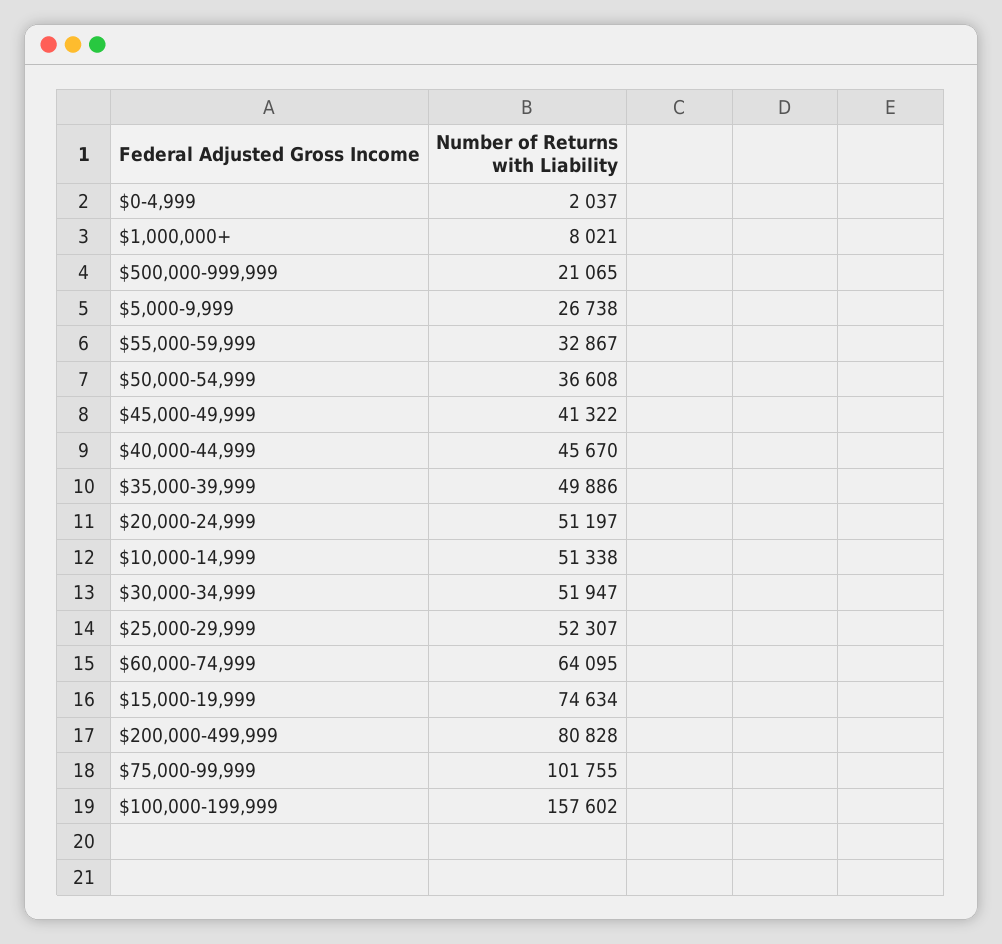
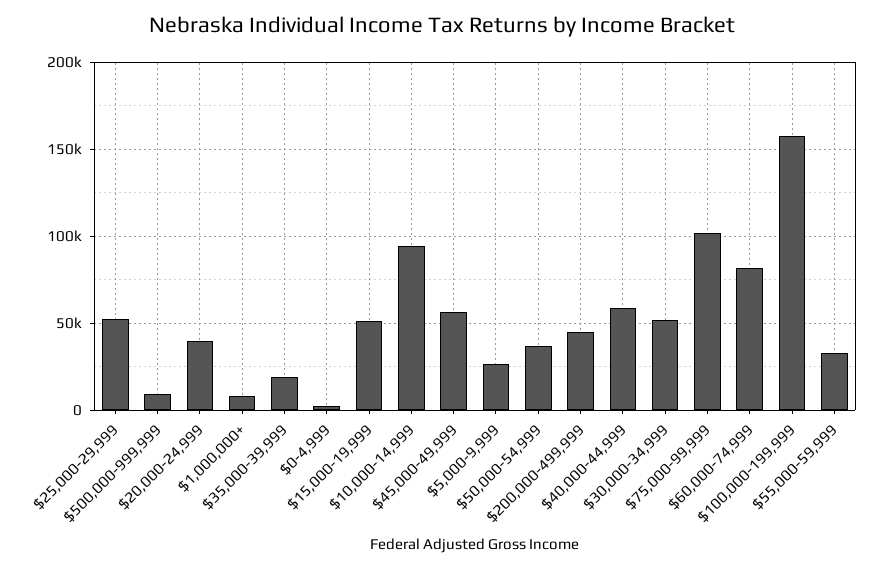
  {
    "$0-4,999": 2037,
    "$1,000,000+": 8021,
-   "$500,000-999,999": 21065,
+   "$500,000-999,999": 10000,
    "$5,000-9,999": 26738,
    "$55,000-59,999": 32867,
    "$50,000-54,999": 36608,
-   "$45,000-49,999": 41322,
+   "$45,000-49,999": 55000,
-   "$40,000-44,999": 45670,
+   "$40,000-44,999": 60000,
-   "$35,000-39,999": 49886,
+   "$35,000-39,999": 20000,
-   "$20,000-24,999": 51197,
+   "$20,000-24,999": 40000,
-   "$10,000-14,999": 51338,
+   "$10,000-14,999": 95000,
    "$30,000-34,999": 51947,
    "$25,000-29,999": 52307,
-   "$60,000-74,999": 64095,
+   "$60,000-74,999": 80000,
-   "$15,000-19,999": 74634,
+   "$15,000-19,999": 50000,
-   "$200,000-499,999": 80828,
+   "$200,000-499,999": 45000,
    "$75,000-99,999": 101755,
    "$100,000-199,999": 157602
  }

